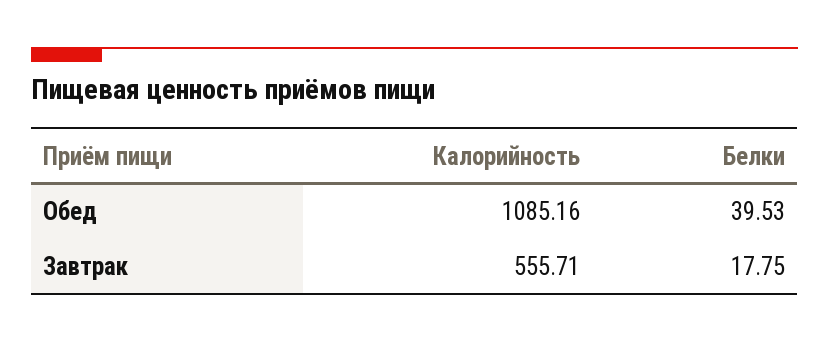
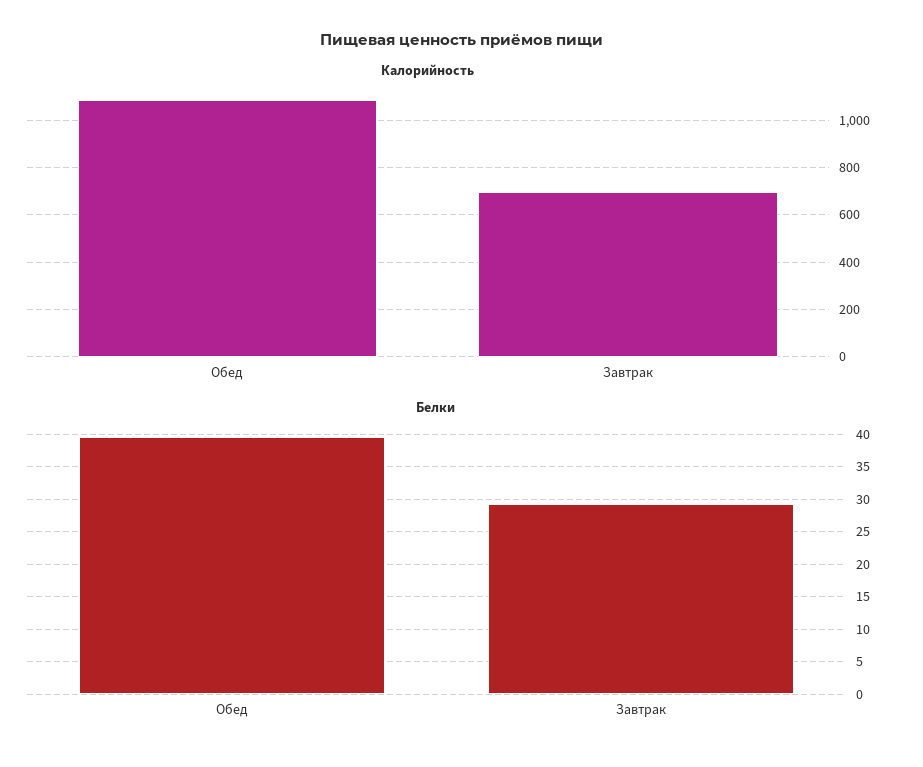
  {
    "Калорийность": {
      "Обед": 1085.16,
-     "Завтрак": 555.71
+     "Завтрак": 700
    },
    "Белки": {
      "Обед": 39.53,
-     "Завтрак": 17.75
+     "Завтрак": 29
    }
  }

